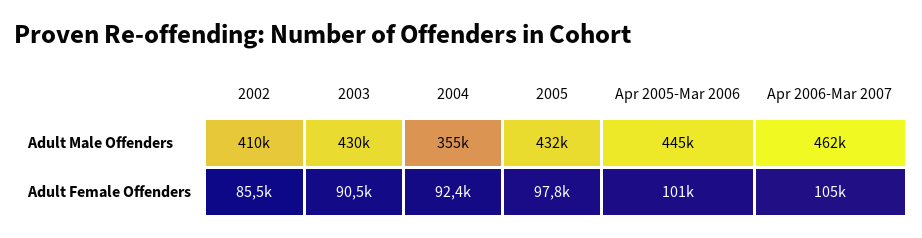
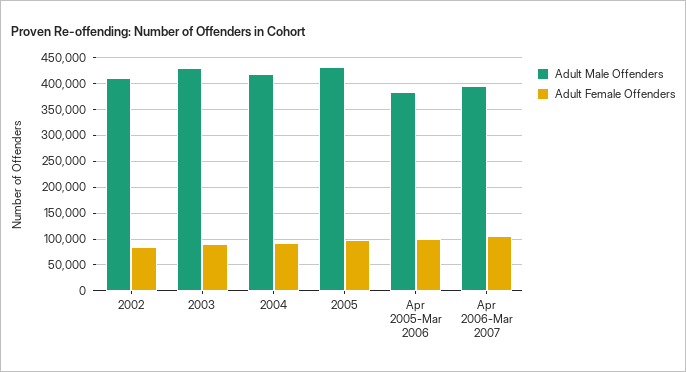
  {
    "Adult Male Offenders": {
      "2002": 410000,
      "2003": 430000,
-     "2004": 355000,
+     "2004": 425000,
      "2005": 432000,
-     "Apr 2005-Mar 2006": 445000,
+     "Apr 2005-Mar 2006": 375000,
-     "Apr 2006-Mar 2007": 462000
+     "Apr 2006-Mar 2007": 400000
    },
    "Adult Female Offenders": {
      "2002": 85500,
      "2003": 90500,
      "2004": 92400,
      "2005": 97800,
      "Apr 2005-Mar 2006": 101000,
      "Apr 2006-Mar 2007": 105000
    }
  }

